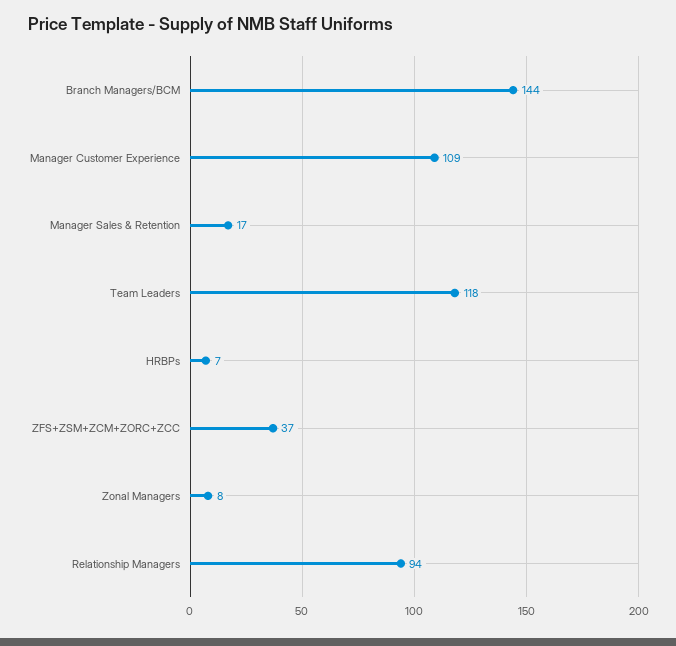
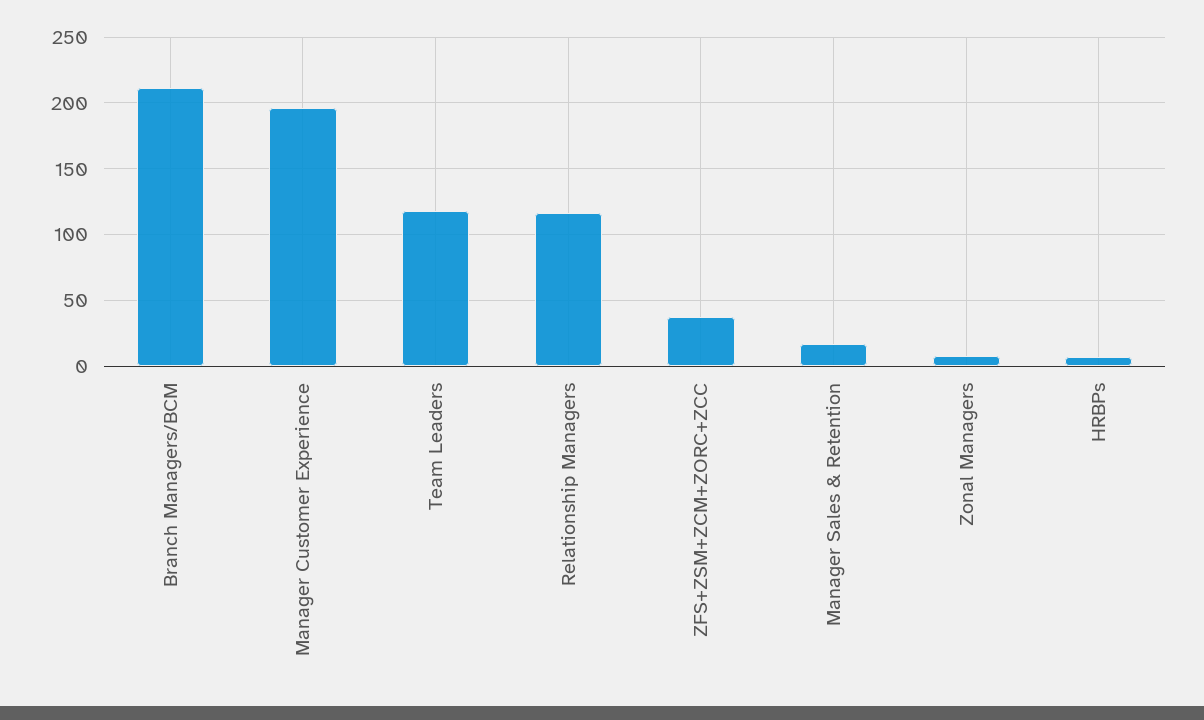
  {
-   "Branch Managers/BCM": 144,
+   "Branch Managers/BCM": 210,
-   "Manager Customer Experience": 109,
+   "Manager Customer Experience": 195,
    "Manager Sales & Retention": 17,
    "Team Leaders": 118,
    "HRBPs": 7,
    "ZFS+ZSM+ZCM+ZORC+ZCC": 37,
    "Zonal Managers": 8,
-   "Relationship Managers": 94
+   "Relationship Managers": 115
  }

